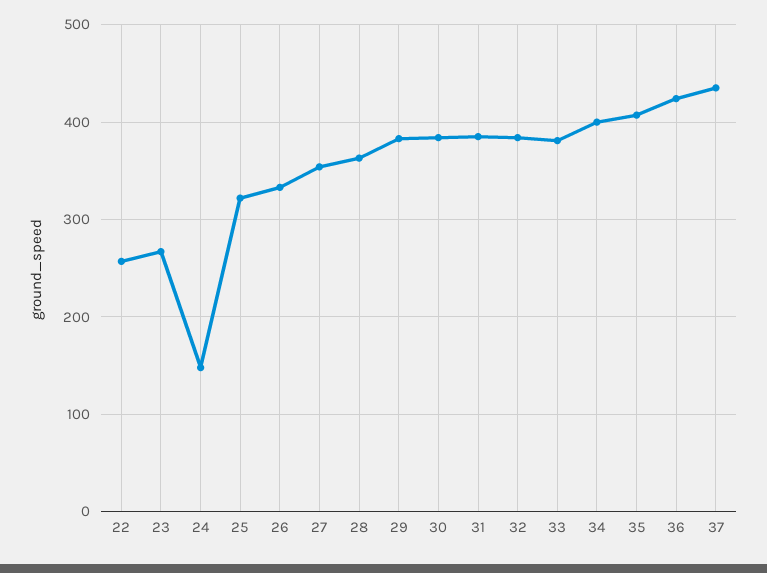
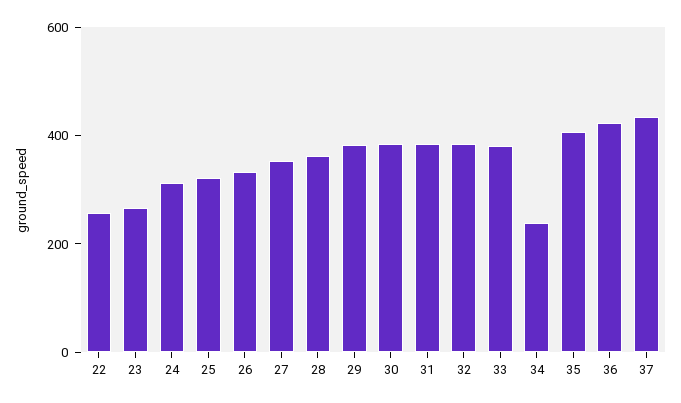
  {
    "22": 260,
    "23": 270,
-   "24": 150,
+   "24": 300,
    "25": 320,
    "26": 330,
    "27": 350,
    "28": 360,
    "29": 380,
    "30": 380,
    "31": 390,
    "32": 380,
    "33": 380,
-   "34": 400,
+   "34": 250,
    "35": 410,
    "36": 420,
    "37": 440
  }

